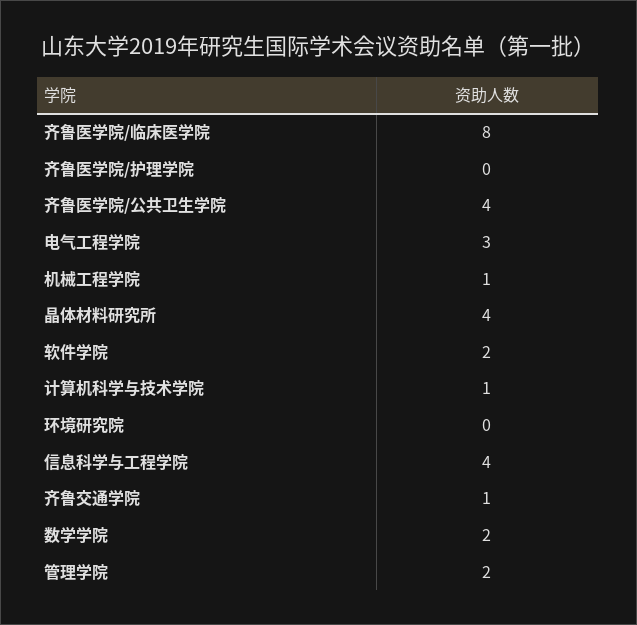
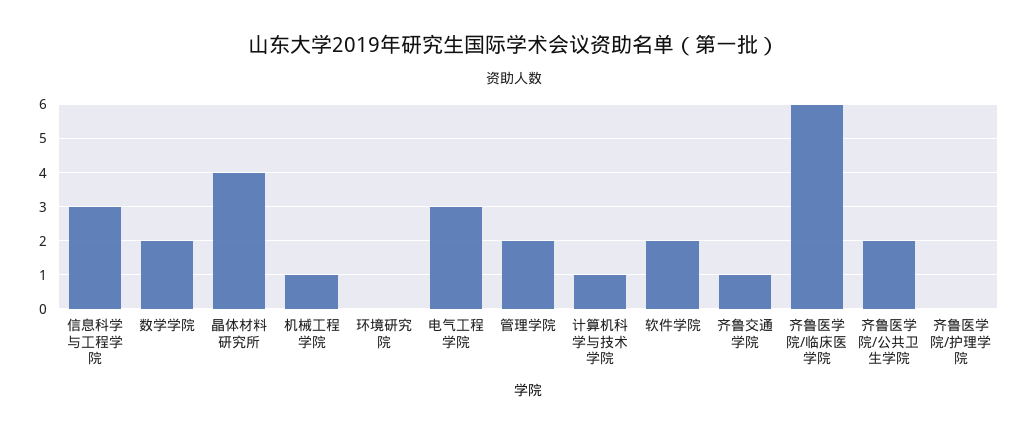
  {
-   "齐鲁医学院/临床医学院": 8,
+   "齐鲁医学院/临床医学院": 6,
    "齐鲁医学院/护理学院": 0,
-   "齐鲁医学院/公共卫生学院": 4,
+   "齐鲁医学院/公共卫生学院": 2,
    "电气工程学院": 3,
    "机械工程学院": 1,
    "晶体材料研究所": 4,
    "软件学院": 2,
    "计算机科学与技术学院": 1,
    "环境研究院": 0,
-   "信息科学与工程学院": 4,
+   "信息科学与工程学院": 3,
    "齐鲁交通学院": 1,
    "数学学院": 2,
    "管理学院": 2
  }

